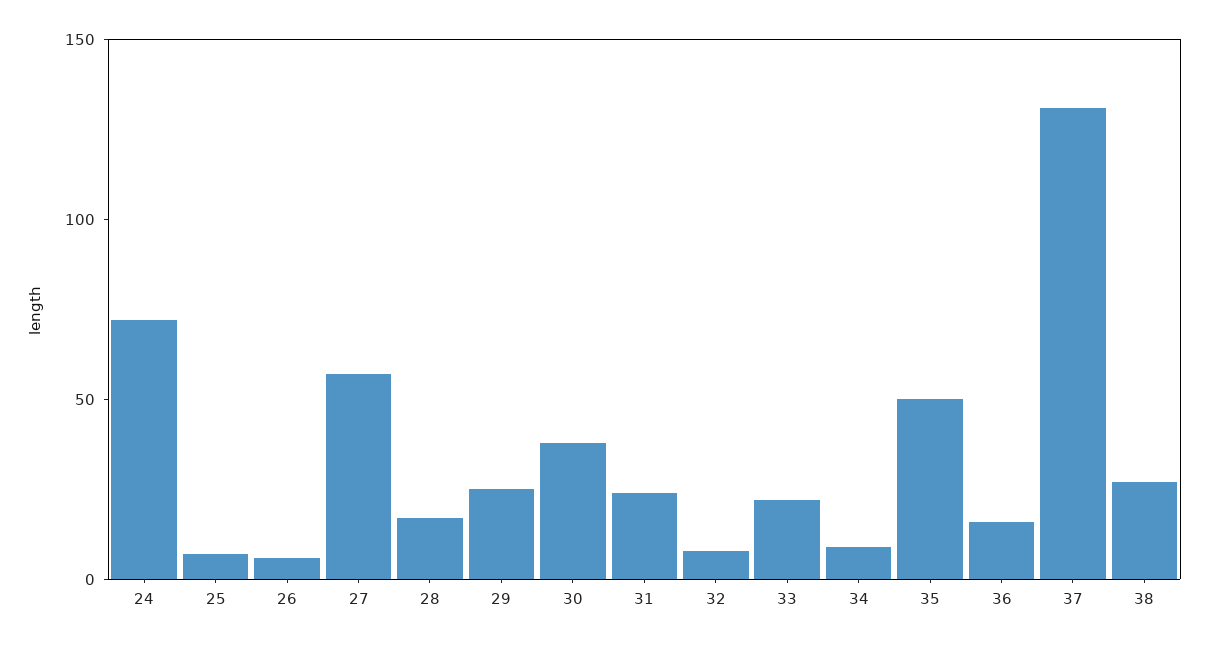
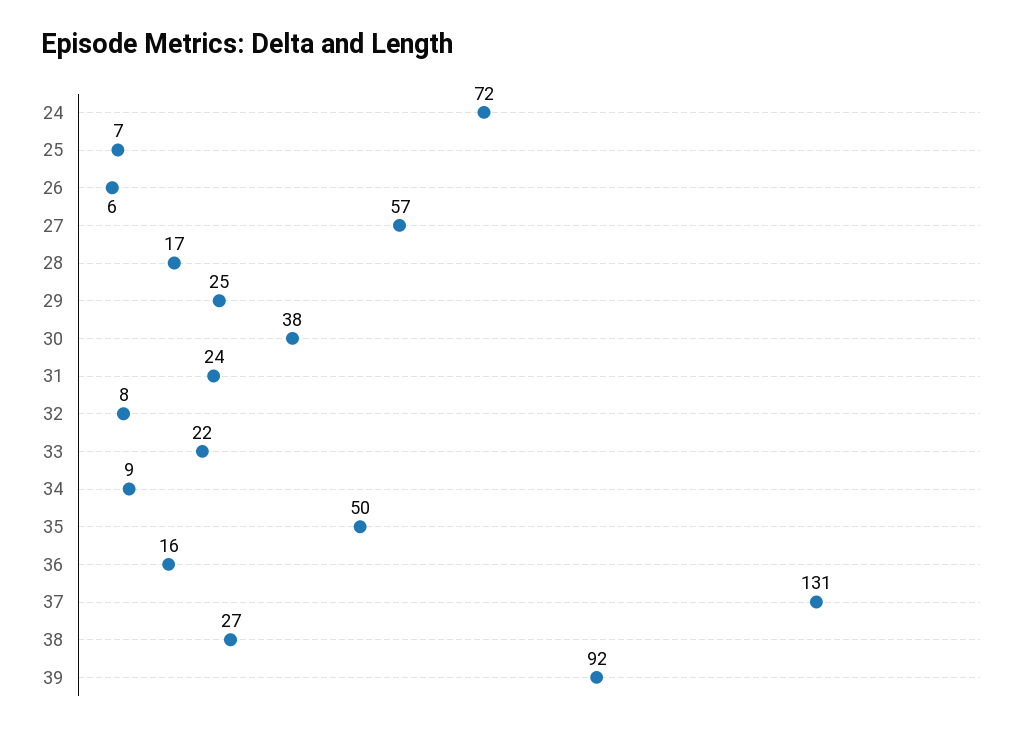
  {
    "24": 72,
    "25": 7,
    "26": 6,
    "27": 57,
    "28": 17,
    "29": 25,
    "30": 38,
    "31": 24,
    "32": 8,
    "33": 22,
    "34": 9,
    "35": 50,
    "36": 16,
    "37": 131,
-   "38": 27
+   "38": 27,
+   "39": 92
  }

